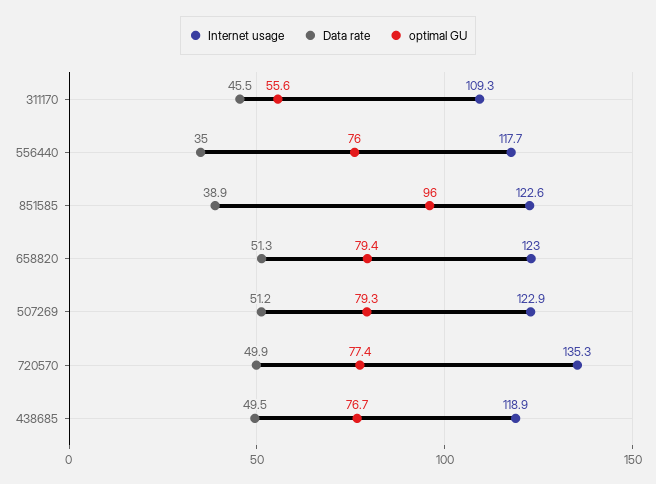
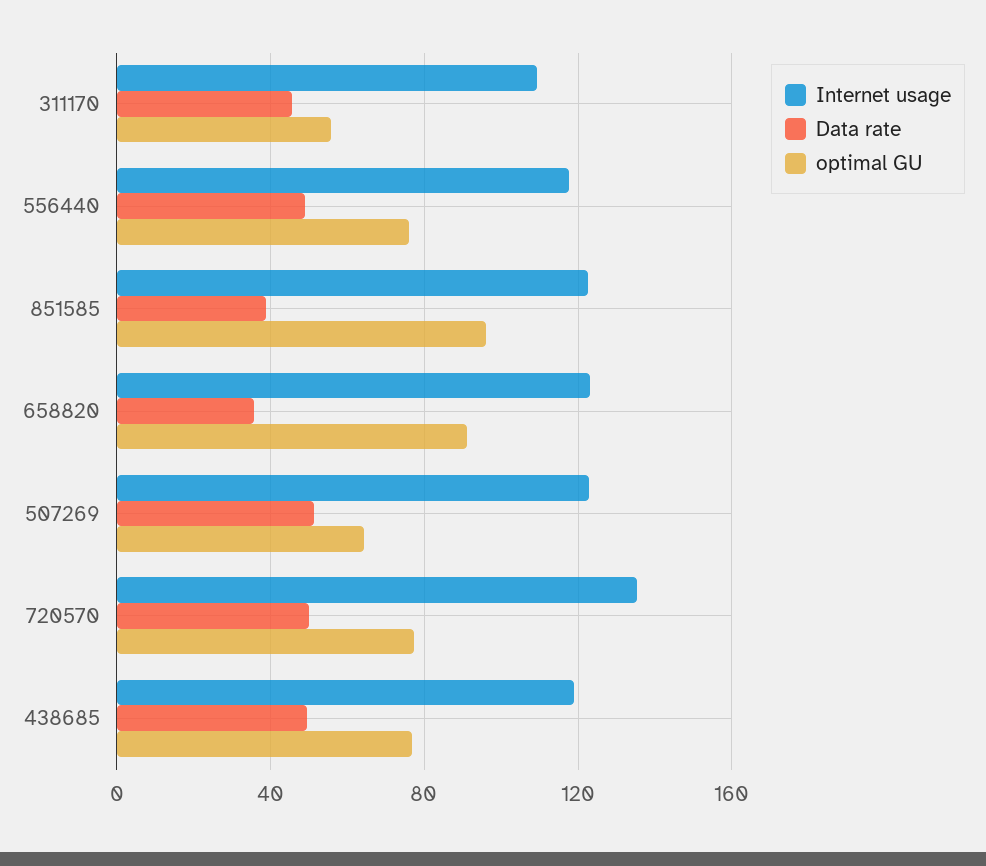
  {
    "Internet usage": {
      "311170": 109.3,
      "556440": 117.7,
      "851585": 122.6,
      "658820": 123,
      "507269": 122.9,
      "720570": 135.3,
      "438685": 118.9
    },
    "Data rate": {
      "311170": 45.5,
-     "556440": 35,
+     "556440": 50,
      "851585": 38.9,
-     "658820": 51.3,
+     "658820": 35,
      "507269": 51.2,
      "720570": 49.9,
      "438685": 49.5
    },
    "optimal GU": {
      "311170": 55.6,
      "556440": 76,
      "851585": 96,
-     "658820": 79.4,
+     "658820": 90,
-     "507269": 79.3,
+     "507269": 65,
      "720570": 77.4,
      "438685": 76.7
    }
  }

